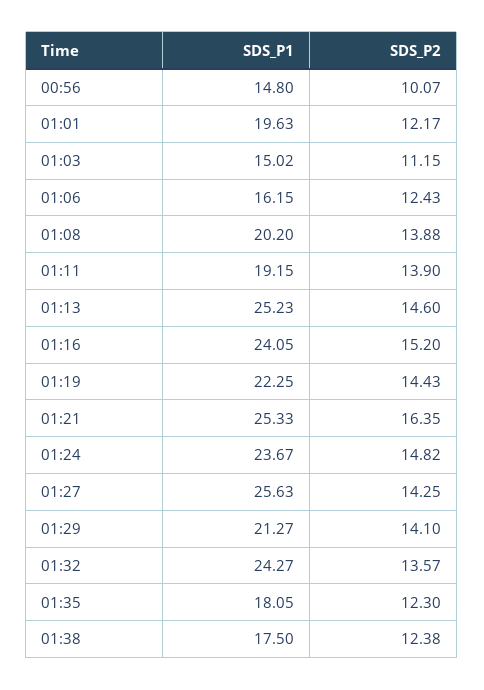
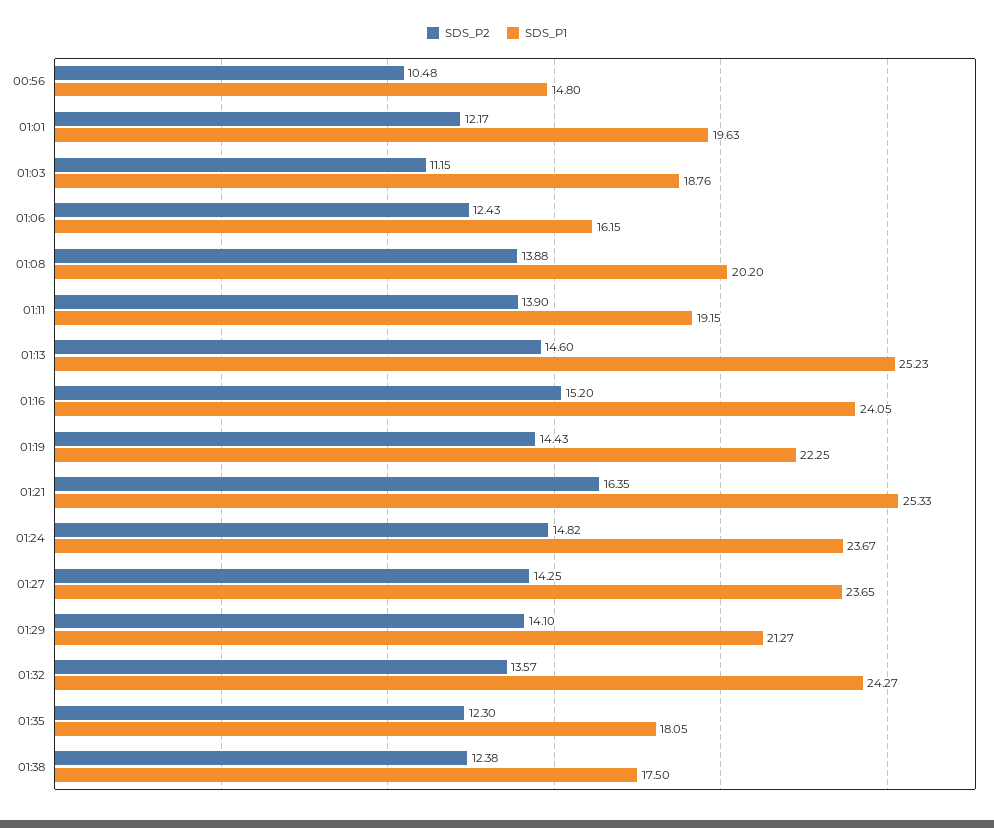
  {
    "SDS_P1": {
      "00:56": 14.8,
      "01:01": 19.63,
-     "01:03": 15.02,
+     "01:03": 18.76,
      "01:06": 16.15,
      "01:08": 20.2,
      "01:11": 19.15,
      "01:13": 25.23,
      "01:16": 24.05,
      "01:19": 22.25,
      "01:21": 25.33,
      "01:24": 23.67,
-     "01:27": 25.63,
+     "01:27": 23.65,
      "01:29": 21.27,
      "01:32": 24.27,
      "01:35": 18.05,
      "01:38": 17.5
    },
    "SDS_P2": {
-     "00:56": 10.07,
+     "00:56": 10.48,
      "01:01": 12.17,
      "01:03": 11.15,
      "01:06": 12.43,
      "01:08": 13.88,
      "01:11": 13.9,
      "01:13": 14.6,
      "01:16": 15.2,
      "01:19": 14.43,
      "01:21": 16.35,
      "01:24": 14.82,
      "01:27": 14.25,
      "01:29": 14.1,
      "01:32": 13.57,
      "01:35": 12.3,
      "01:38": 12.38
    }
  }

